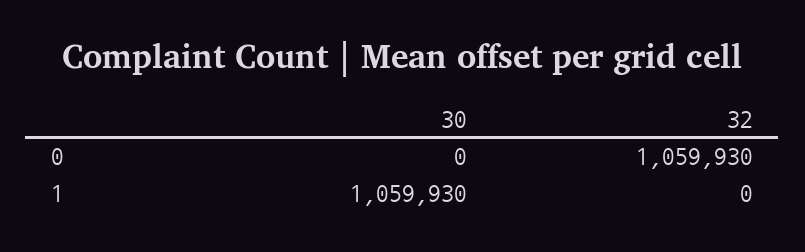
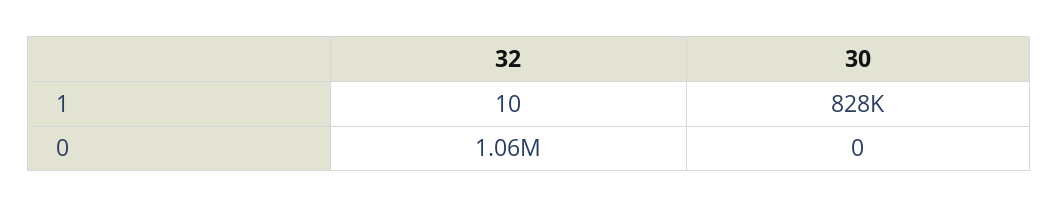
  {
    "30": {
      "0": 0,
-     "1": 1059930
+     "1": 828000
    },
    "32": {
      "0": 1059930,
-     "1": 0
+     "1": 10
    }
  }

